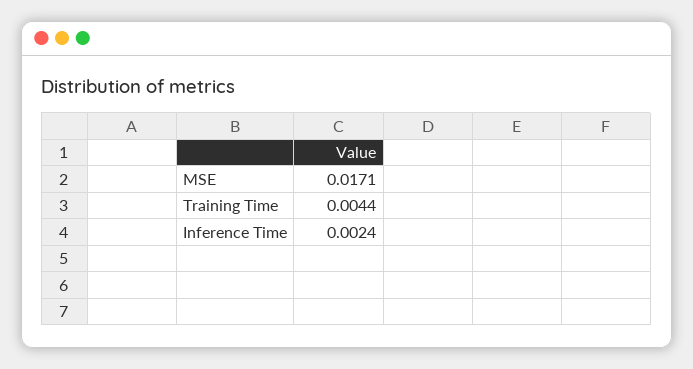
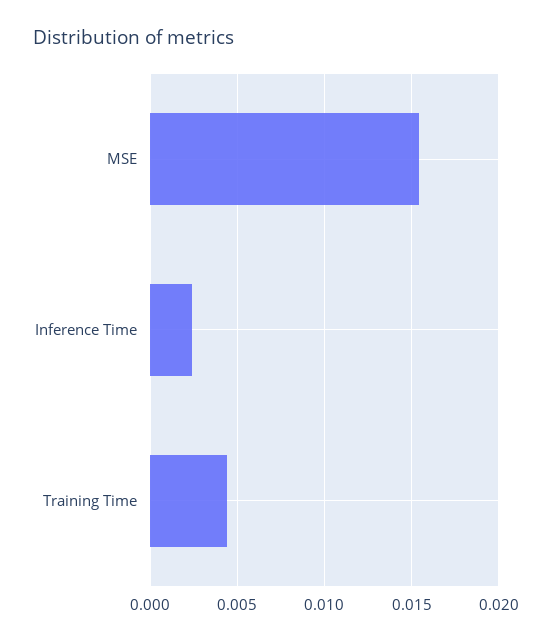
  {
-   "MSE": 0.0171,
+   "MSE": 0.0155,
    "Training Time": 0.0044,
    "Inference Time": 0.0024
  }

